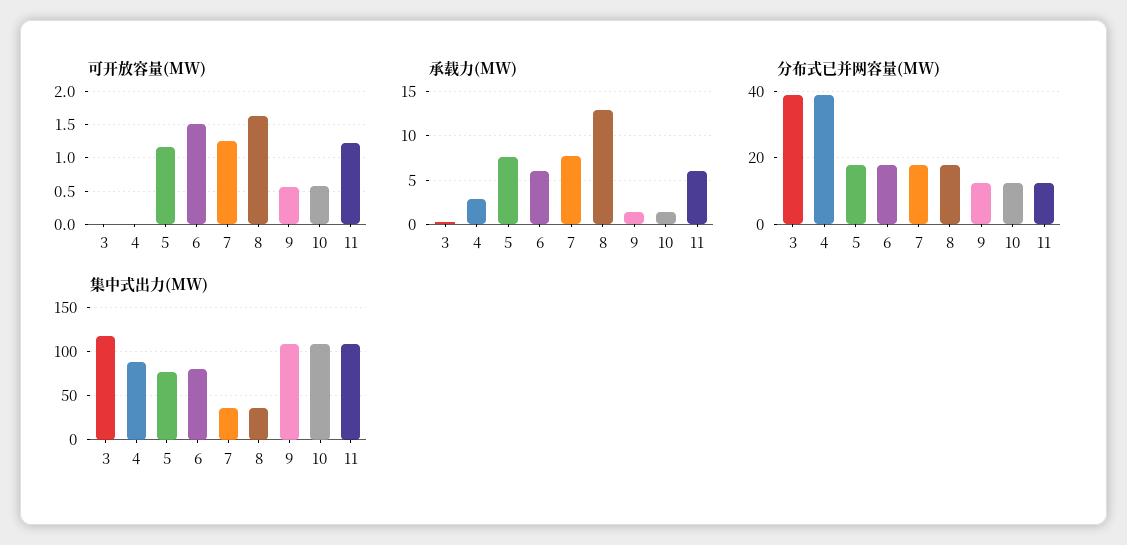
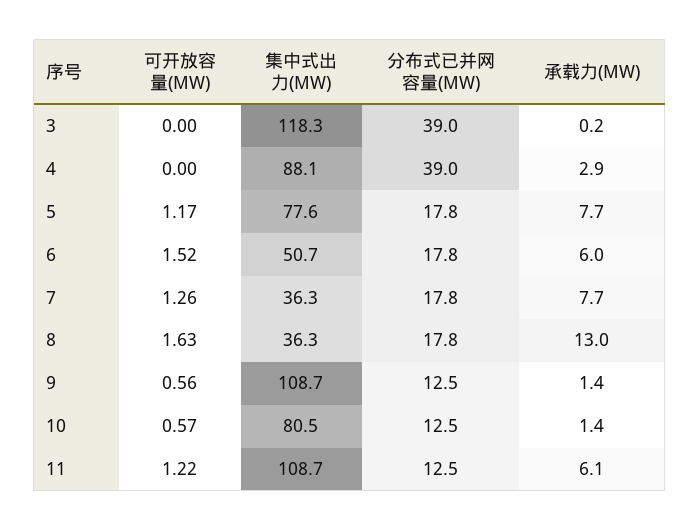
  {
    "可开放容量(MW)": {
      "3": 0,
      "4": 0,
      "5": 1.17,
      "6": 1.52,
      "7": 1.26,
      "8": 1.63,
      "9": 0.56,
      "10": 0.57,
      "11": 1.22
    },
    "承载力(MW)": {
      "3": 0.2,
      "4": 2.9,
      "5": 7.7,
      "6": 6,
      "7": 7.7,
      "8": 13,
      "9": 1.4,
      "10": 1.4,
      "11": 6.1
    },
    "分布式已并网容量(MW)": {
      "3": 39,
      "4": 39,
      "5": 17.8,
      "6": 17.8,
      "7": 17.8,
      "8": 17.8,
      "9": 12.5,
      "10": 12.5,
      "11": 12.5
    },
    "集中式出力(MW)": {
      "3": 118.3,
      "4": 88.1,
      "5": 77.6,
-     "6": 80,
+     "6": 50.7,
      "7": 36.3,
      "8": 36.3,
      "9": 108.7,
-     "10": 110,
+     "10": 80.5,
      "11": 108.7
    }
  }

